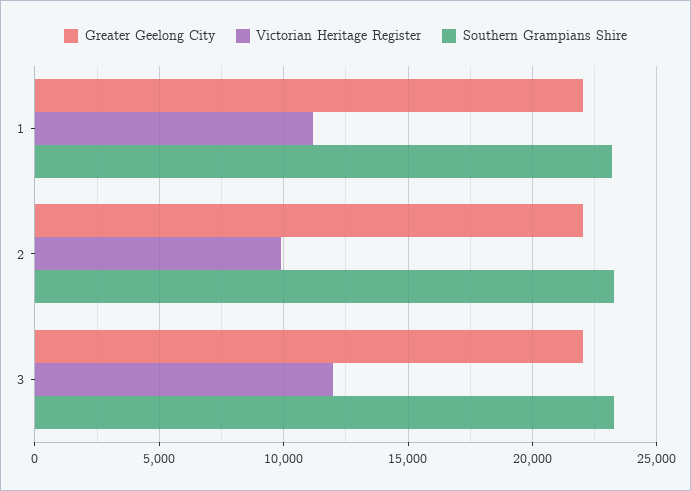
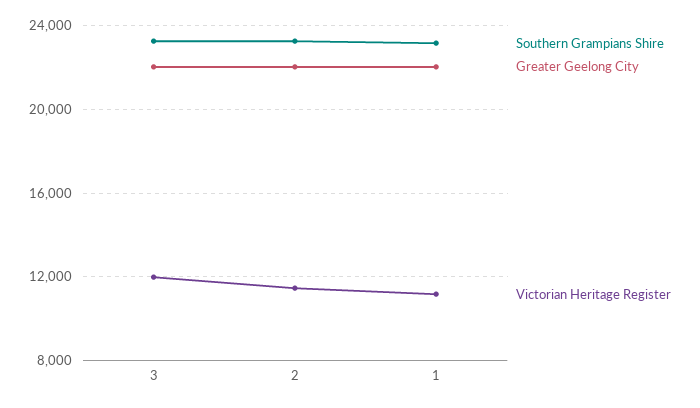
  {
    "Greater Geelong City": {
      "1": 22000,
      "2": 22000,
      "3": 22000
    },
    "Victorian Heritage Register": {
      "1": 11000,
-     "2": 10000,
+     "2": 11500,
      "3": 12000
    },
    "Southern Grampians Shire": {
      "1": 23000,
      "2": 23500,
      "3": 23500
    }
  }

